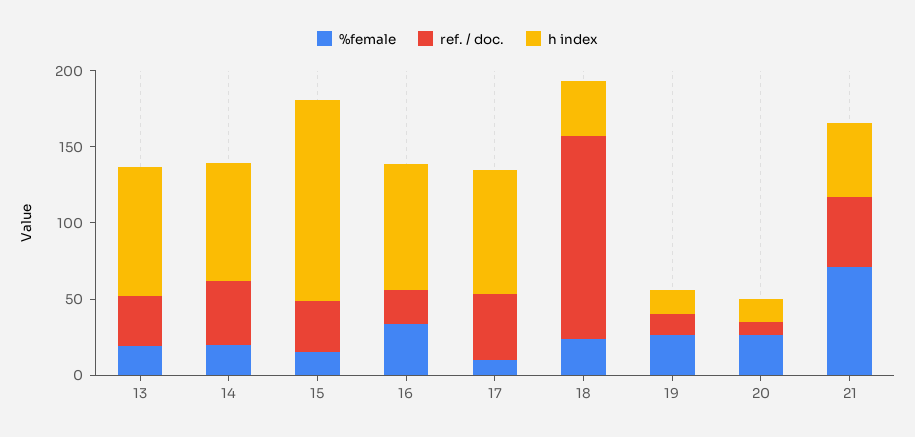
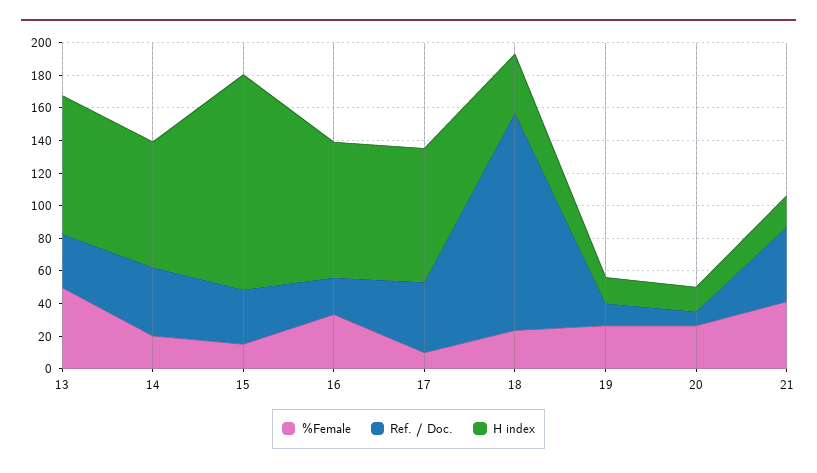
  {
    "%female": {
-     "13": 20,
+     "13": 50,
      "14": 20,
      "15": 15,
      "16": 35,
      "17": 10,
      "18": 25,
      "19": 25,
      "20": 25,
-     "21": 70
+     "21": 40
    },
    "ref. / doc.": {
      "13": 35,
      "14": 40,
      "15": 35,
      "16": 25,
      "17": 45,
      "18": 135,
      "19": 15,
      "20": 10,
      "21": 45
    },
    "h index": {
      "13": 85,
      "14": 75,
      "15": 130,
      "16": 85,
      "17": 80,
      "18": 35,
      "19": 15,
      "20": 15,
-     "21": 50
+     "21": 20
    }
  }

